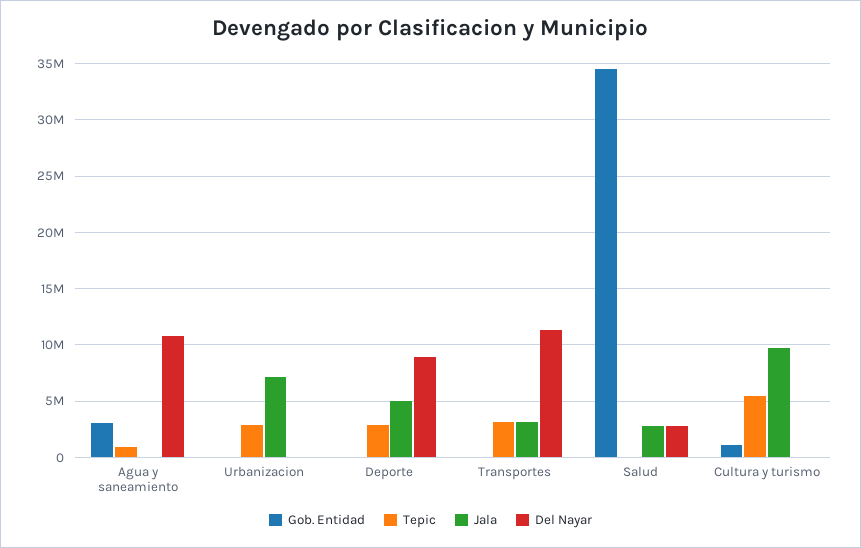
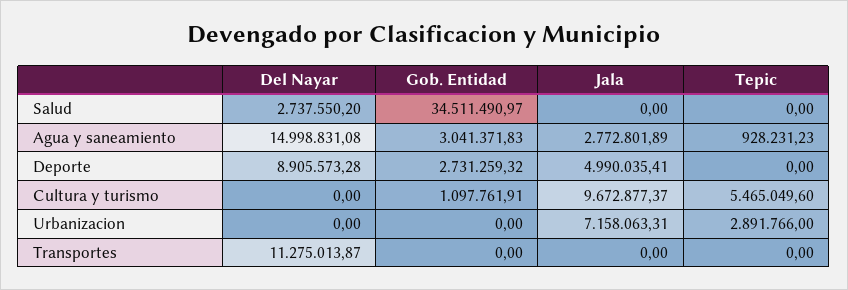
  {
    "Gob. Entidad": {
      "Agua y saneamiento": 3041371.83,
      "Urbanizacion": 0,
-     "Deporte": 0,
+     "Deporte": 2731259.32,
      "Transportes": 0,
      "Salud": 34511490.97,
      "Cultura y turismo": 1097761.91
    },
    "Tepic": {
      "Agua y saneamiento": 928231.23,
      "Urbanizacion": 2891766,
-     "Deporte": 3000000,
+     "Deporte": 0,
-     "Transportes": 3000000,
+     "Transportes": 0,
      "Salud": 0,
      "Cultura y turismo": 5465049.6
    },
    "Jala": {
-     "Agua y saneamiento": 0,
+     "Agua y saneamiento": 2772801.89,
      "Urbanizacion": 7158063.31,
      "Deporte": 4990035.41,
-     "Transportes": 3000000,
+     "Transportes": 0,
-     "Salud": 3000000,
+     "Salud": 0,
      "Cultura y turismo": 9672877.37
    },
    "Del Nayar": {
-     "Agua y saneamiento": 11000000,
+     "Agua y saneamiento": 14998831.08,
      "Urbanizacion": 0,
      "Deporte": 8905573.28,
      "Transportes": 11275013.87,
      "Salud": 2737550.2,
      "Cultura y turismo": 0
    }
  }

